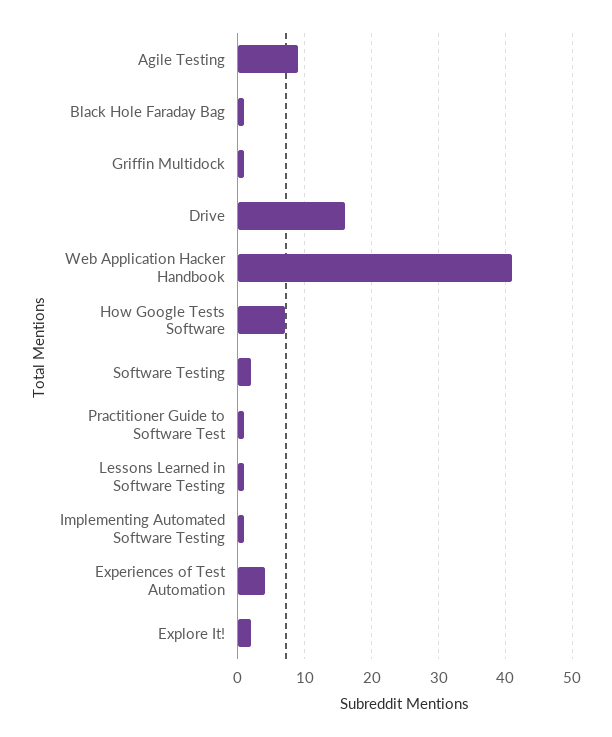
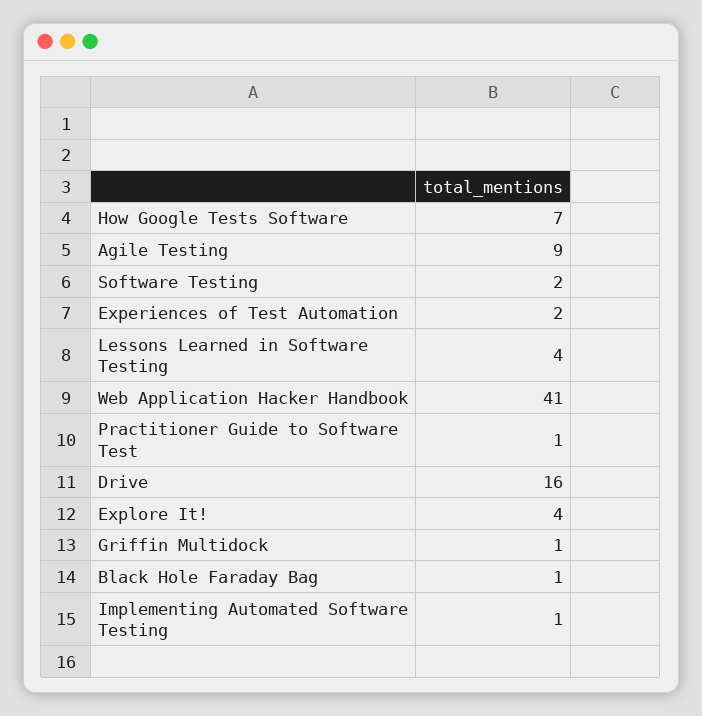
  {
    "Agile Testing": 9,
    "Black Hole Faraday Bag": 1,
    "Griffin Multidock": 1,
    "Drive": 16,
    "Web Application Hacker Handbook": 41,
    "How Google Tests Software": 7,
    "Software Testing": 2,
    "Practitioner Guide to Software Test": 1,
-   "Lessons Learned in Software Testing": 1,
+   "Lessons Learned in Software Testing": 4,
    "Implementing Automated Software Testing": 1,
-   "Experiences of Test Automation": 4,
+   "Experiences of Test Automation": 2,
-   "Explore It!": 2
+   "Explore It!": 4
  }

